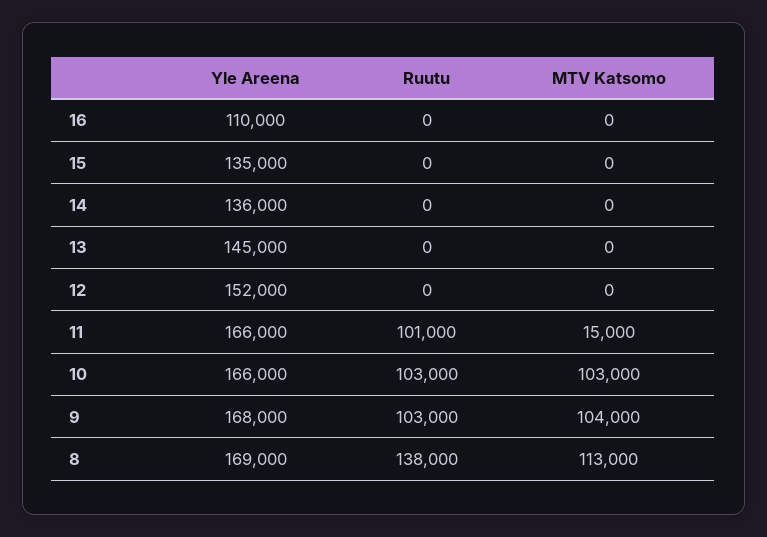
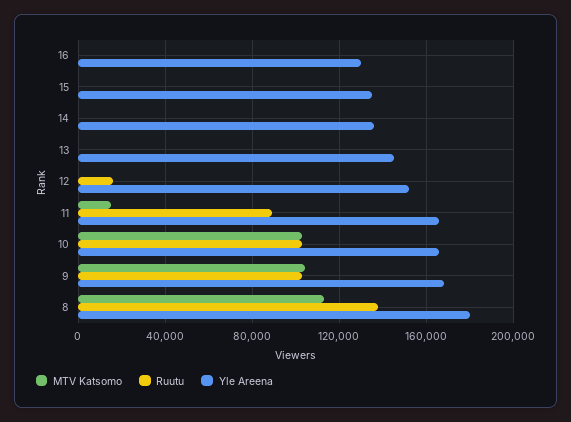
  {
    "Yle Areena": {
-     "16": 110000,
+     "16": 130000,
      "15": 135000,
      "14": 136000,
      "13": 145000,
      "12": 152000,
      "11": 166000,
      "10": 166000,
      "9": 168000,
-     "8": 169000
+     "8": 180000
    },
    "Ruutu": {
      "16": 0,
      "15": 0,
      "14": 0,
      "13": 0,
-     "12": 0,
+     "12": 15000,
-     "11": 101000,
+     "11": 90000,
      "10": 103000,
      "9": 103000,
      "8": 138000
    },
    "MTV Katsomo": {
      "16": 0,
      "15": 0,
      "14": 0,
      "13": 0,
      "12": 0,
      "11": 15000,
      "10": 103000,
      "9": 104000,
      "8": 113000
    }
  }

